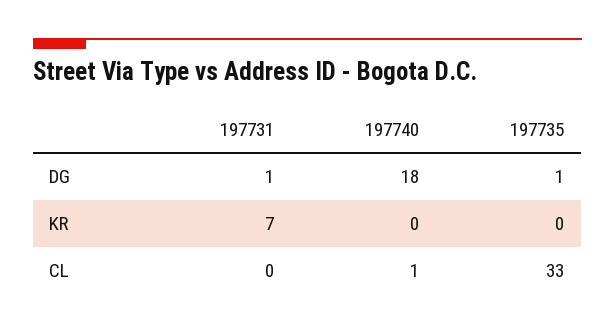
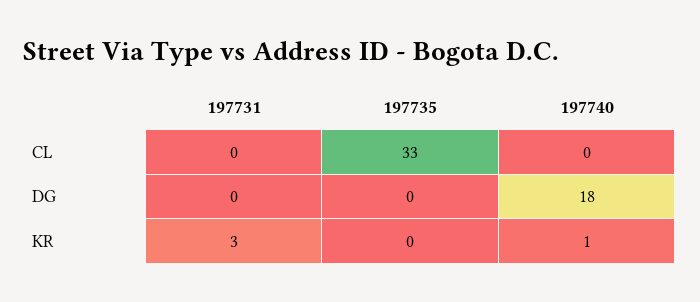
  {
    "197731": {
-     "DG": 1,
+     "DG": 0,
-     "KR": 7,
+     "KR": 3,
      "CL": 0
    },
    "197740": {
      "DG": 18,
-     "KR": 0,
+     "KR": 1,
-     "CL": 1
+     "CL": 0
    },
    "197735": {
-     "DG": 1,
+     "DG": 0,
      "KR": 0,
      "CL": 33
    }
  }

